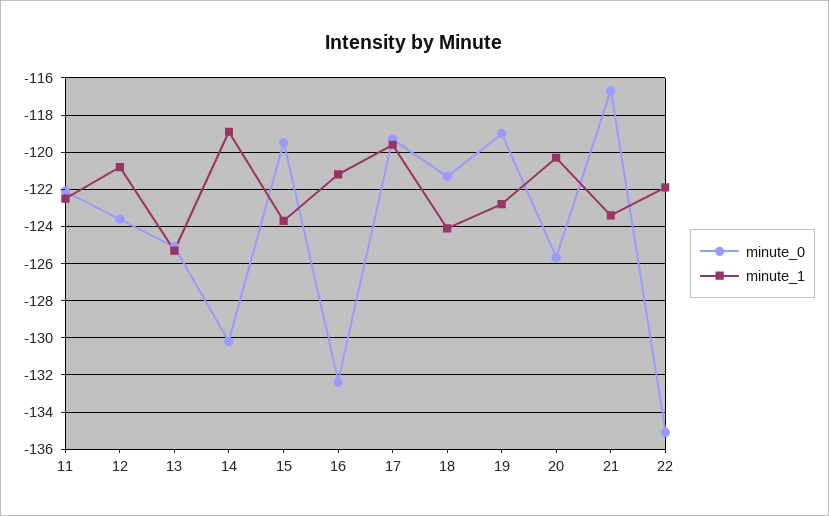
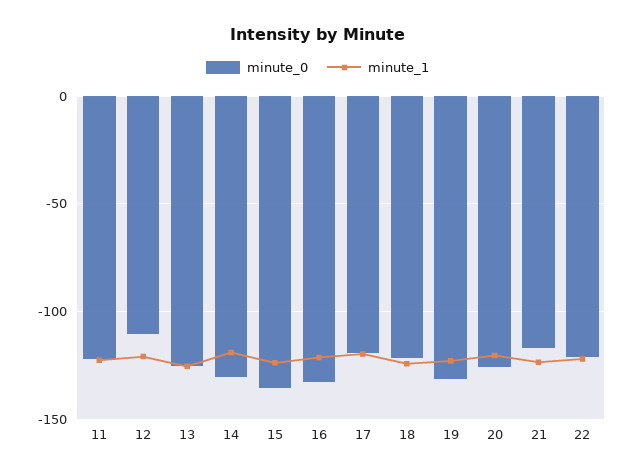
  {
    "minute_0": {
      "11": -122,
-     "12": -123.5,
+     "12": -110,
      "13": -125,
      "14": -130,
-     "15": -119.5,
+     "15": -135,
      "16": -132.5,
      "17": -119.5,
      "18": -121.5,
-     "19": -119,
+     "19": -130,
      "20": -125.5,
      "21": -116.5,
-     "22": -135
+     "22": -120
    },
    "minute_1": {
      "11": -122.5,
      "12": -121,
      "13": -125.5,
      "14": -119,
      "15": -123.5,
      "16": -121,
      "17": -119.5,
      "18": -124,
      "19": -123,
      "20": -120.5,
      "21": -123.5,
      "22": -122
    }
  }

